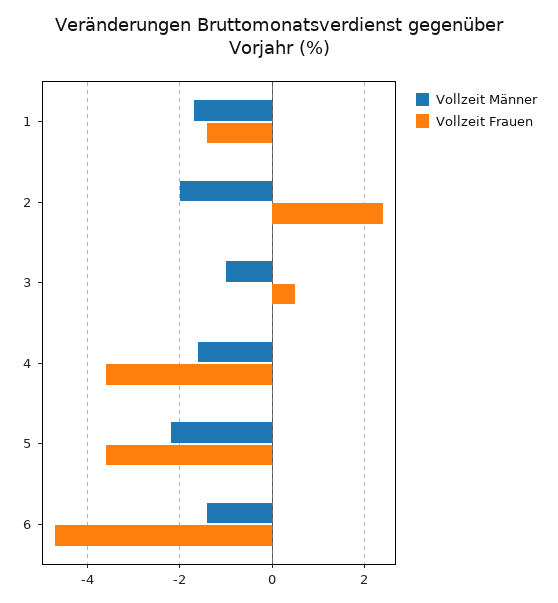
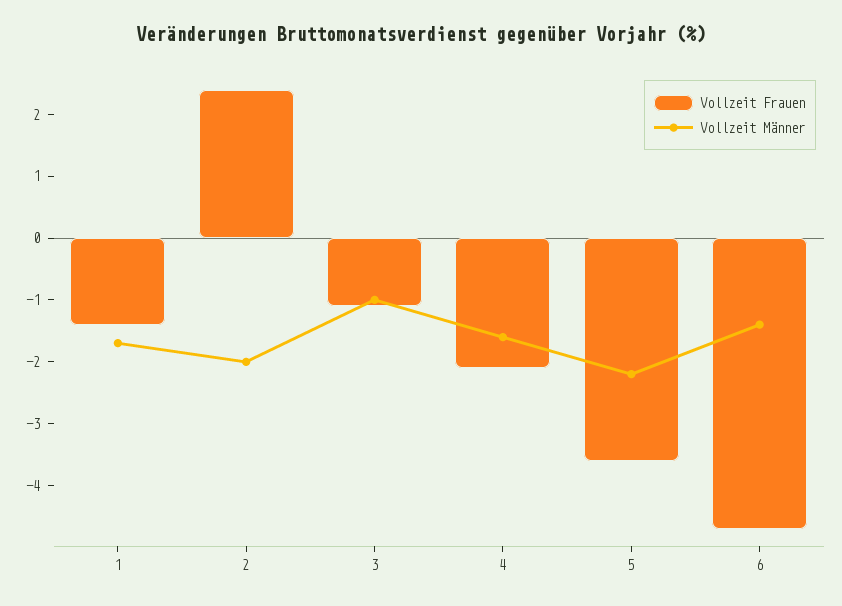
  {
    "Vollzeit Männer": {
      "1": -1.5,
      "2": -2,
      "3": -1,
      "4": -1.5,
      "5": -2,
      "6": -1.5
    },
    "Vollzeit Frauen": {
      "1": -1.5,
      "2": 2.5,
-     "3": 0.5,
+     "3": -1,
-     "4": -3.5,
+     "4": -2,
      "5": -3.5,
      "6": -4.5
    }
  }

